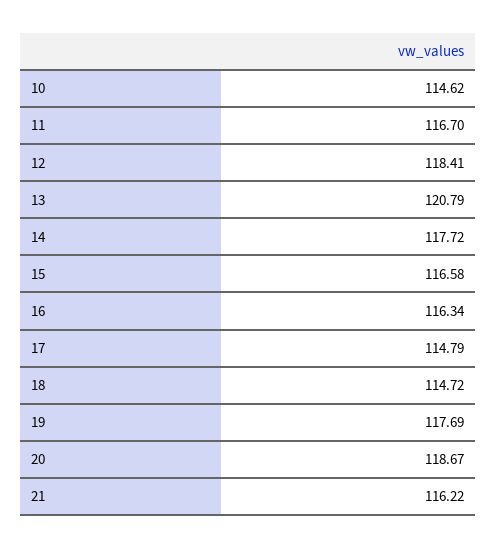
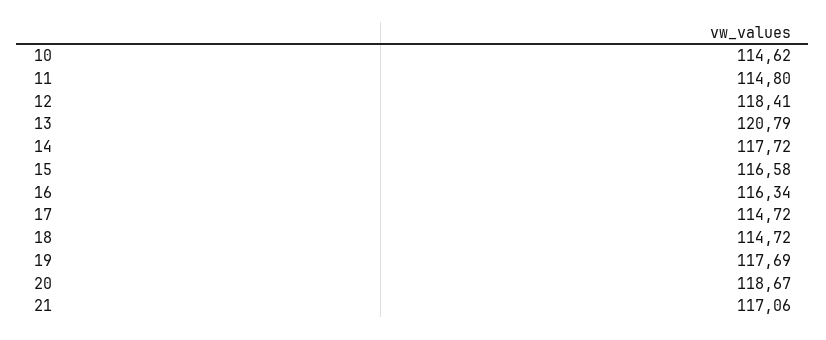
  {
    "10": 114.62,
-   "11": 116.7,
+   "11": 114.8,
    "12": 118.41,
    "13": 120.79,
    "14": 117.72,
    "15": 116.58,
    "16": 116.34,
-   "17": 114.79,
+   "17": 114.72,
    "18": 114.72,
    "19": 117.69,
    "20": 118.67,
-   "21": 116.22
+   "21": 117.06
  }

